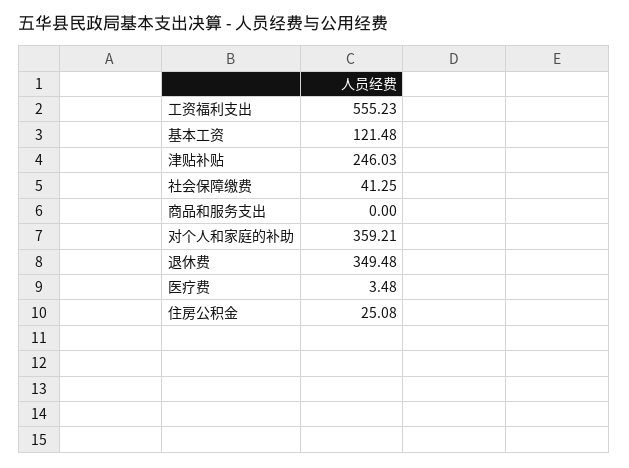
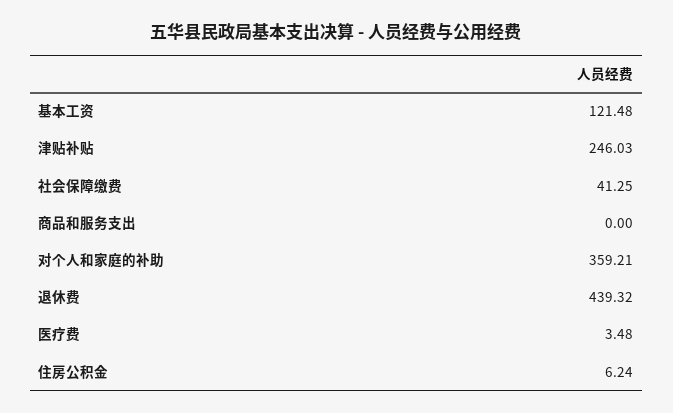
  {
-   "工资福利支出": 555.23,
    "基本工资": 121.48,
    "津贴补贴": 246.03,
    "社会保障缴费": 41.25,
    "商品和服务支出": 0,
    "对个人和家庭的补助": 359.21,
-   "退休费": 349.48,
+   "退休费": 439.32,
    "医疗费": 3.48,
-   "住房公积金": 25.08
+   "住房公积金": 6.24
  }

